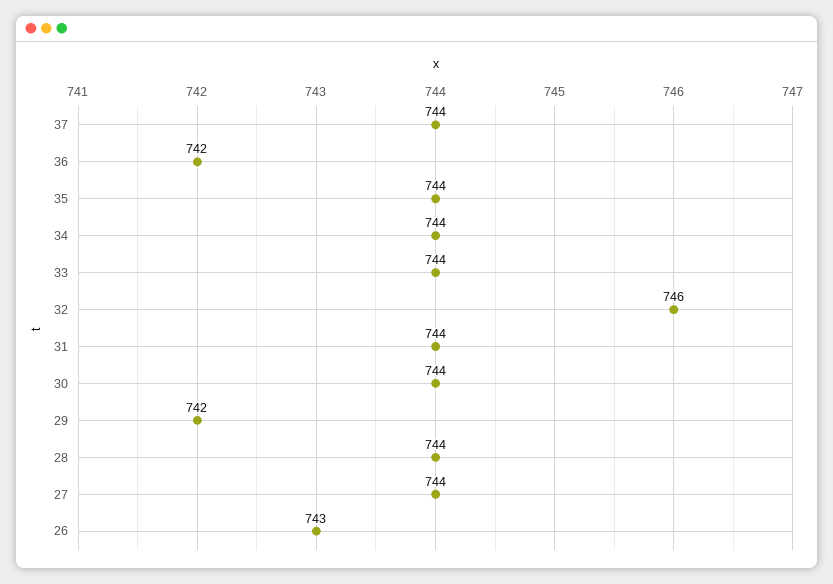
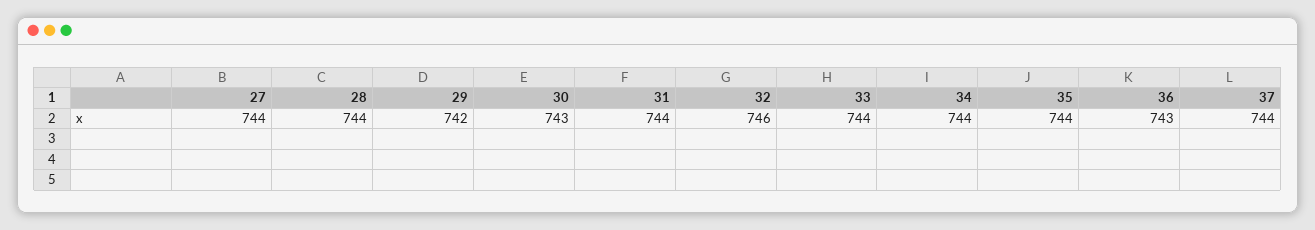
  {
    "37": 744,
-   "36": 742,
+   "36": 743,
    "35": 744,
    "34": 744,
    "33": 744,
    "32": 746,
    "31": 744,
-   "30": 744,
+   "30": 743,
    "29": 742,
    "28": 744,
-   "27": 744,
+   "27": 744
-   "26": 743
  }

